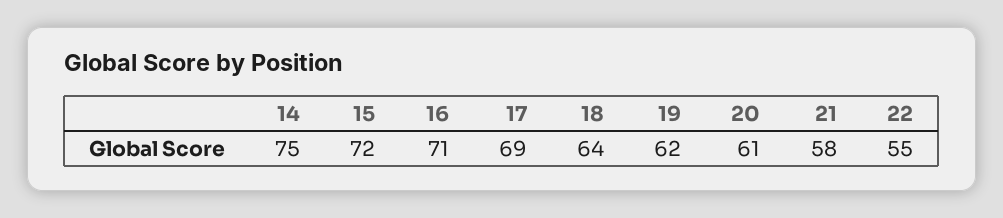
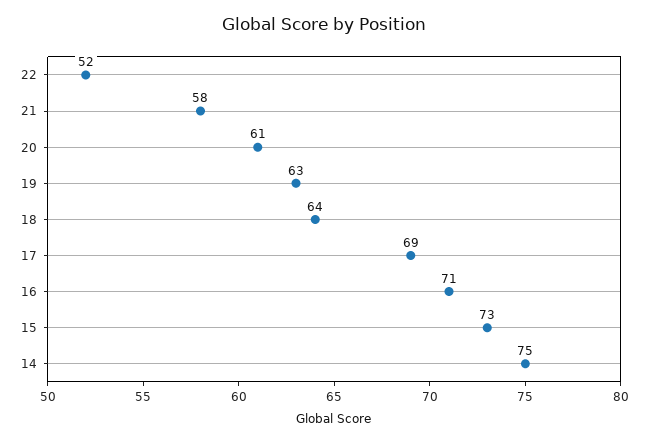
  {
    "14": 75,
-   "15": 72,
+   "15": 73,
    "16": 71,
    "17": 69,
    "18": 64,
-   "19": 62,
+   "19": 63,
    "20": 61,
    "21": 58,
-   "22": 55
+   "22": 52
  }

